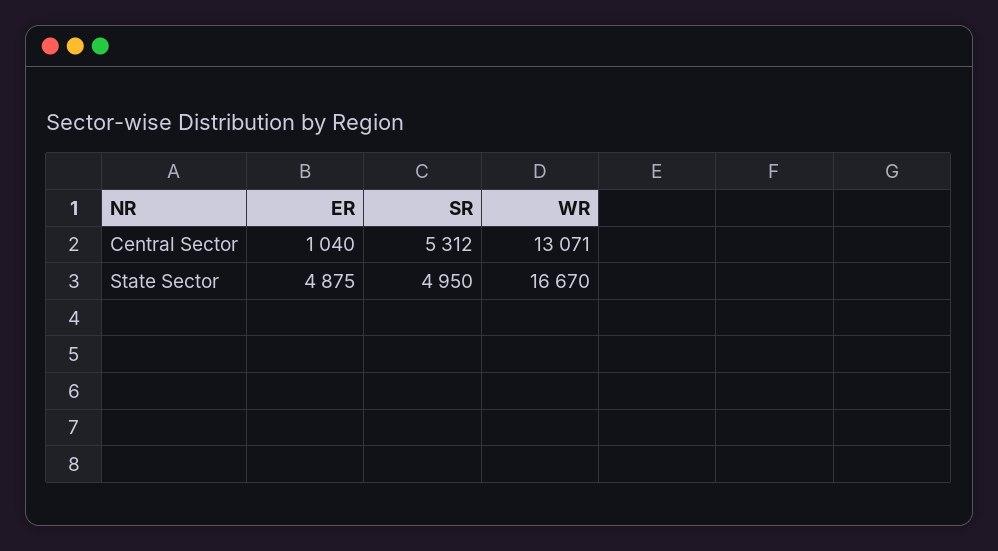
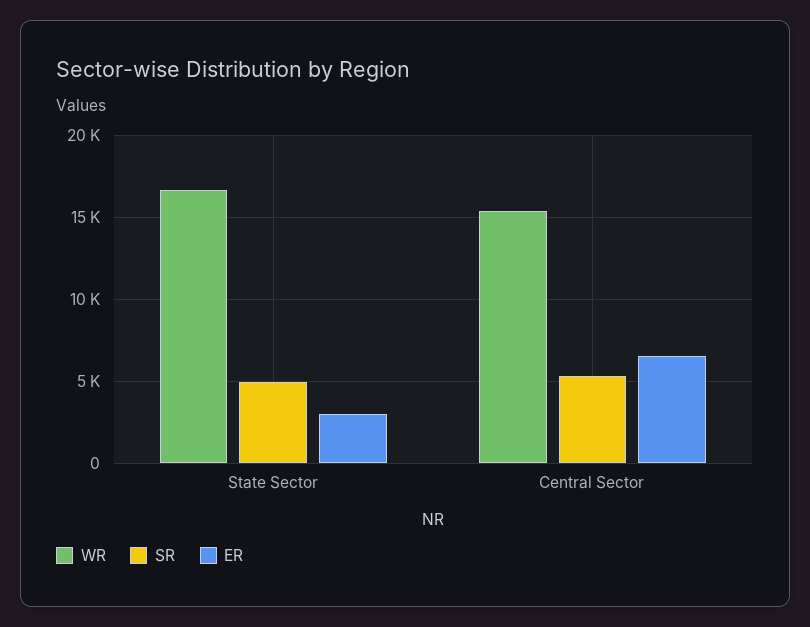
  {
    "ER": {
-     "Central Sector": 1040,
+     "Central Sector": 6500,
-     "State Sector": 4875
+     "State Sector": 3000
    },
    "SR": {
      "Central Sector": 5312,
      "State Sector": 4950
    },
    "WR": {
-     "Central Sector": 13071,
+     "Central Sector": 15500,
      "State Sector": 16670
    }
  }

